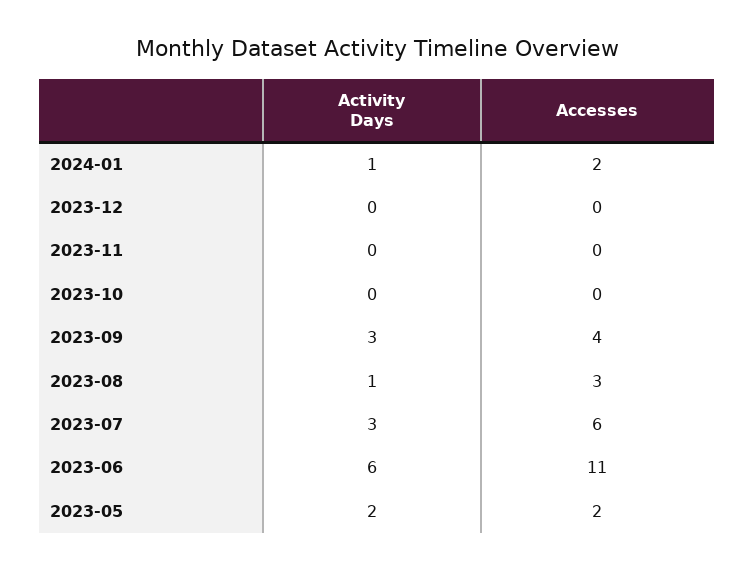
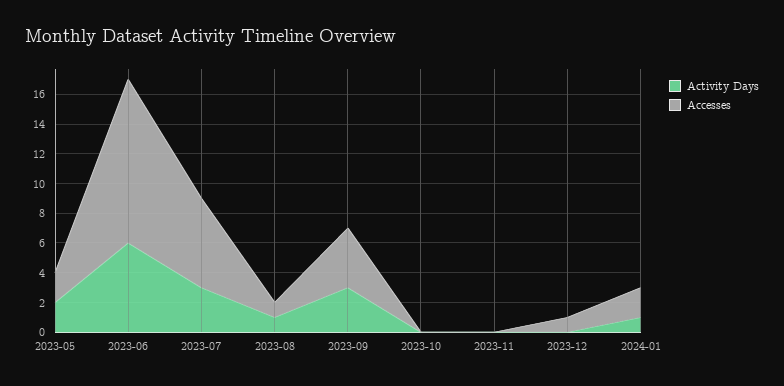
  {
    "Activity Days": {
      "2024-01": 1,
      "2023-12": 0,
      "2023-11": 0,
      "2023-10": 0,
      "2023-09": 3,
      "2023-08": 1,
      "2023-07": 3,
      "2023-06": 6,
      "2023-05": 2
    },
    "Accesses": {
      "2024-01": 2,
-     "2023-12": 0,
+     "2023-12": 1,
      "2023-11": 0,
      "2023-10": 0,
      "2023-09": 4,
-     "2023-08": 3,
+     "2023-08": 1,
      "2023-07": 6,
      "2023-06": 11,
      "2023-05": 2
    }
  }

